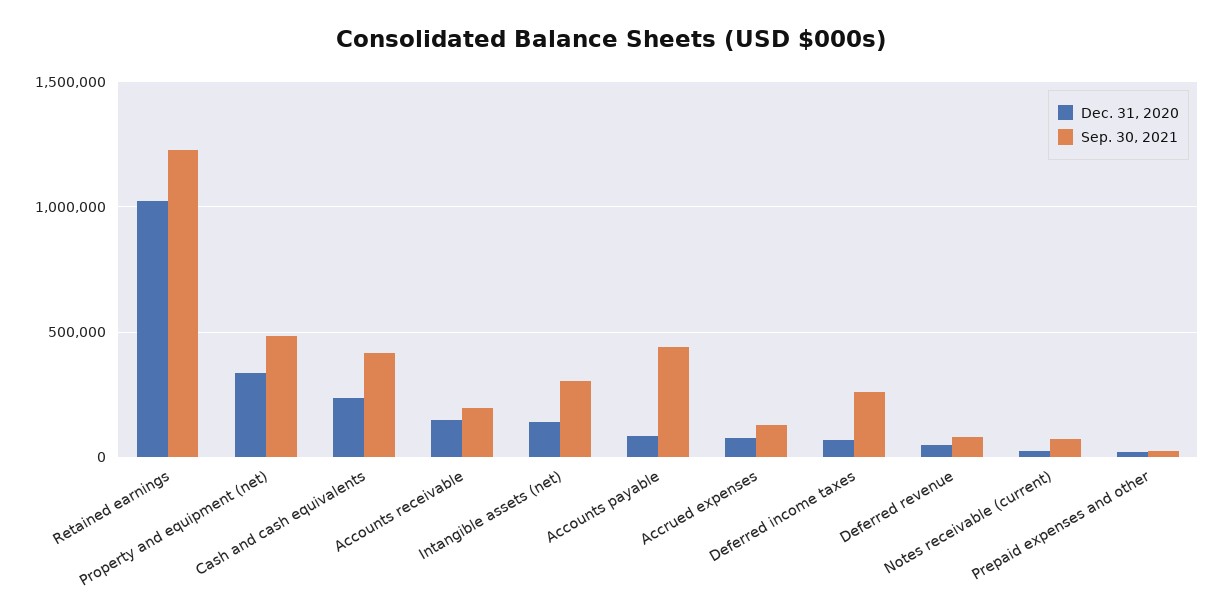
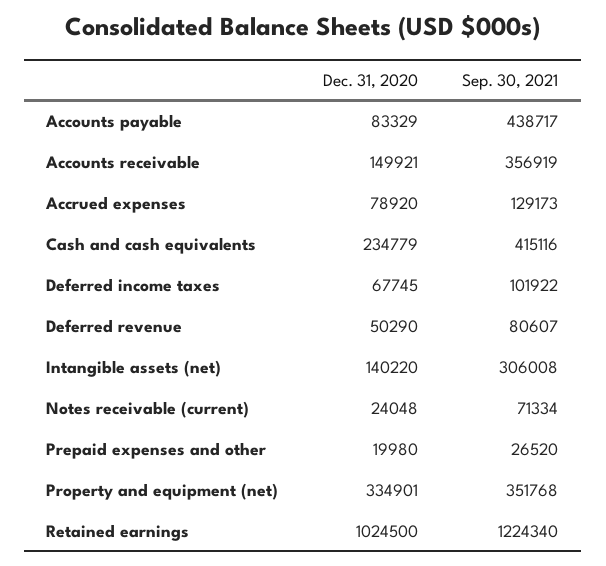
  {
    "Dec. 31, 2020": {
      "Retained earnings": 1024500,
      "Property and equipment (net)": 334901,
      "Cash and cash equivalents": 234779,
      "Accounts receivable": 149921,
      "Intangible assets (net)": 140220,
      "Accounts payable": 83329,
      "Accrued expenses": 78920,
      "Deferred income taxes": 67745,
      "Deferred revenue": 50290,
      "Notes receivable (current)": 24048,
      "Prepaid expenses and other": 19980
    },
    "Sep. 30, 2021": {
      "Retained earnings": 1224340,
-     "Property and equipment (net)": 500000,
+     "Property and equipment (net)": 351768,
      "Cash and cash equivalents": 415116,
-     "Accounts receivable": 200000,
+     "Accounts receivable": 356919,
      "Intangible assets (net)": 306008,
      "Accounts payable": 438717,
      "Accrued expenses": 129173,
-     "Deferred income taxes": 250000,
+     "Deferred income taxes": 101922,
      "Deferred revenue": 80607,
      "Notes receivable (current)": 71334,
      "Prepaid expenses and other": 26520
    }
  }

